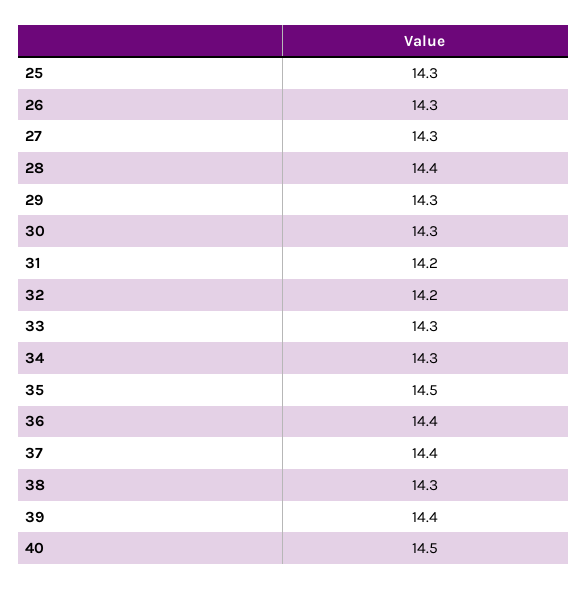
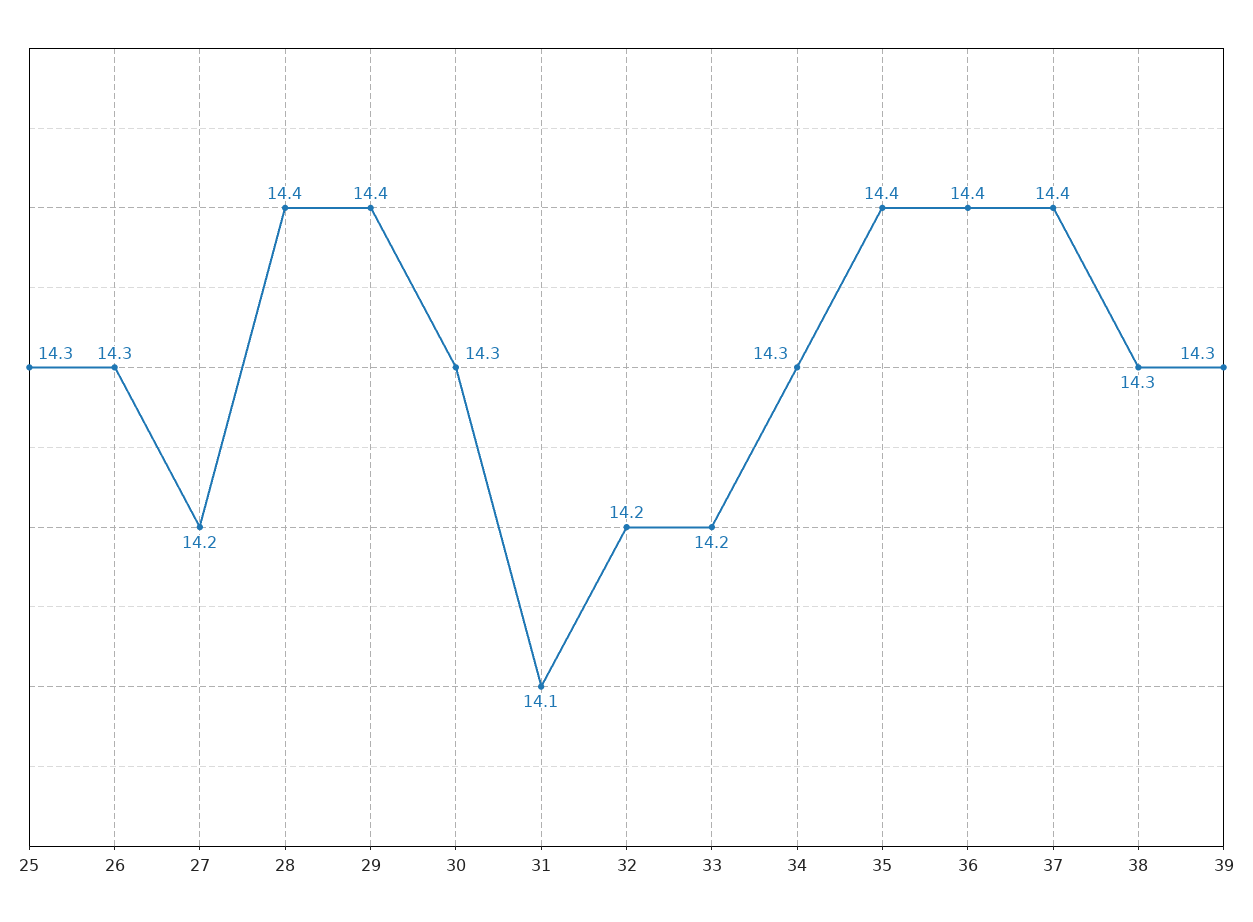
  {
    "25": 14.3,
    "26": 14.3,
-   "27": 14.3,
+   "27": 14.2,
    "28": 14.4,
-   "29": 14.3,
+   "29": 14.4,
    "30": 14.3,
-   "31": 14.2,
+   "31": 14.1,
    "32": 14.2,
-   "33": 14.3,
+   "33": 14.2,
    "34": 14.3,
-   "35": 14.5,
+   "35": 14.4,
    "36": 14.4,
    "37": 14.4,
    "38": 14.3,
-   "39": 14.4,
+   "39": 14.3
-   "40": 14.5
  }

